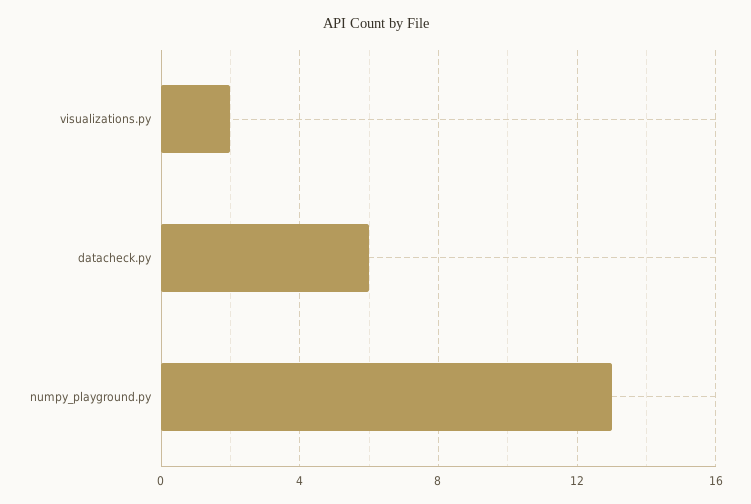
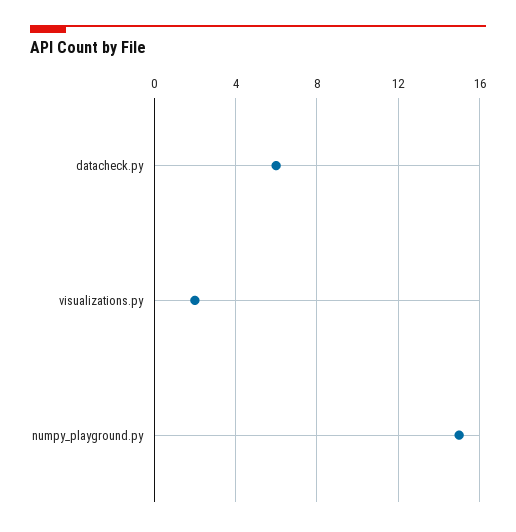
  {
    "visualizations.py": 2,
    "datacheck.py": 6,
-   "numpy_playground.py": 13
+   "numpy_playground.py": 15
  }

